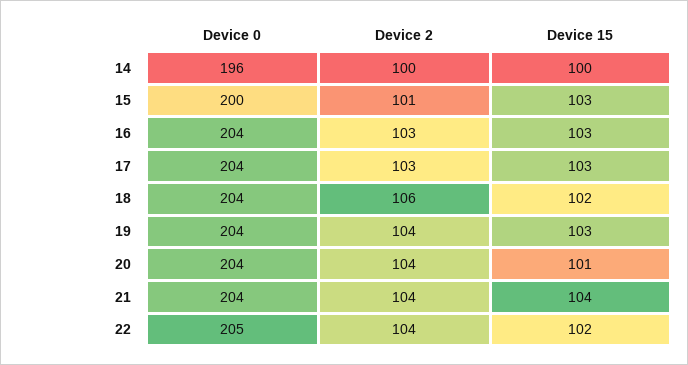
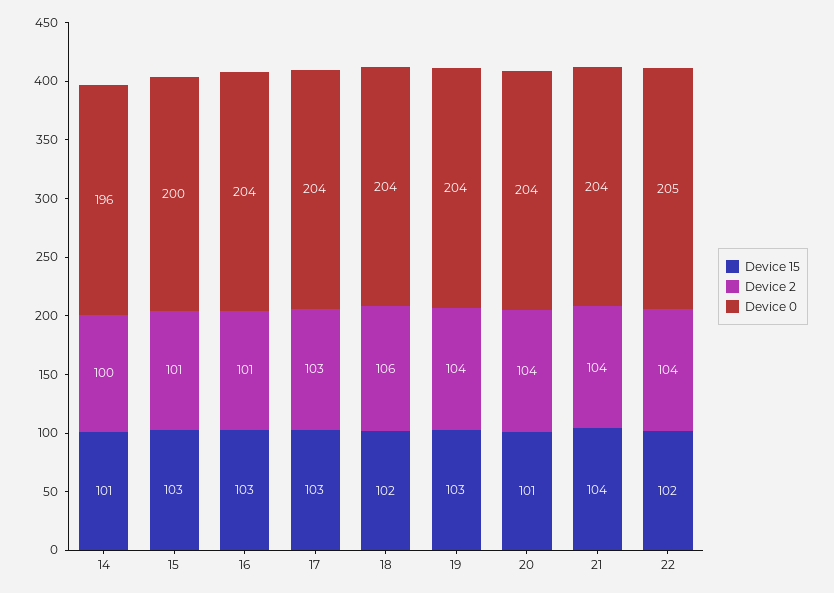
  {
    "Device 0": {
      "14": 196,
      "15": 200,
      "16": 204,
      "17": 204,
      "18": 204,
      "19": 204,
      "20": 204,
      "21": 204,
      "22": 205
    },
    "Device 2": {
      "14": 100,
      "15": 101,
-     "16": 103,
+     "16": 101,
      "17": 103,
      "18": 106,
      "19": 104,
      "20": 104,
      "21": 104,
      "22": 104
    },
    "Device 15": {
-     "14": 100,
+     "14": 101,
      "15": 103,
      "16": 103,
      "17": 103,
      "18": 102,
      "19": 103,
      "20": 101,
      "21": 104,
      "22": 102
    }
  }

